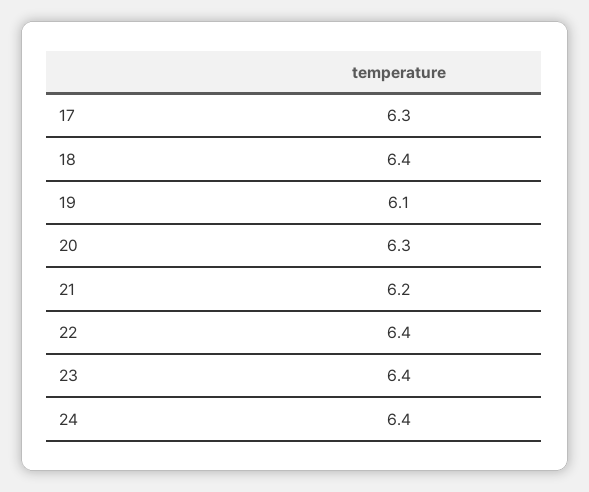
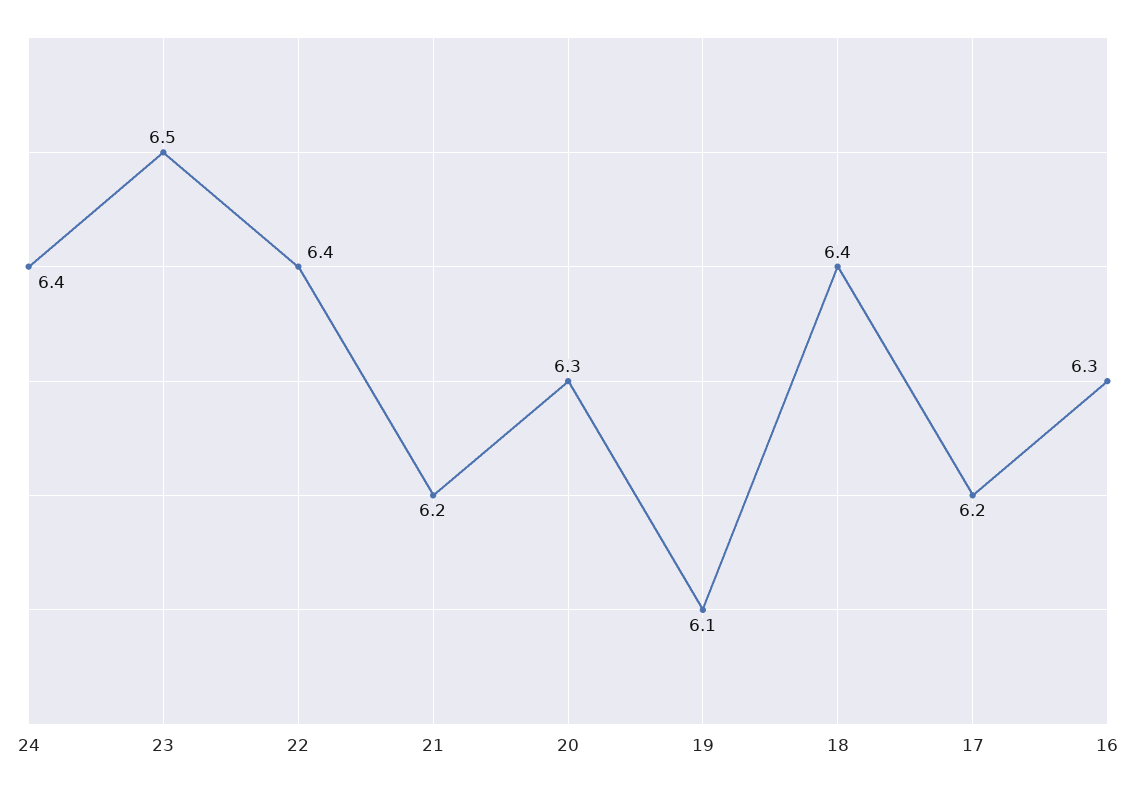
  {
-   "17": 6.3,
+   "17": 6.2,
    "18": 6.4,
    "19": 6.1,
    "20": 6.3,
    "21": 6.2,
    "22": 6.4,
-   "23": 6.4,
+   "23": 6.5,
-   "24": 6.4
+   "24": 6.4,
+   "16": 6.3
  }

